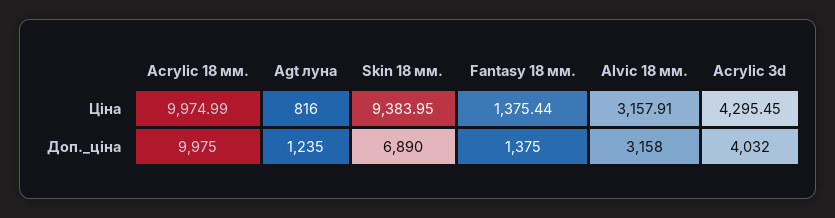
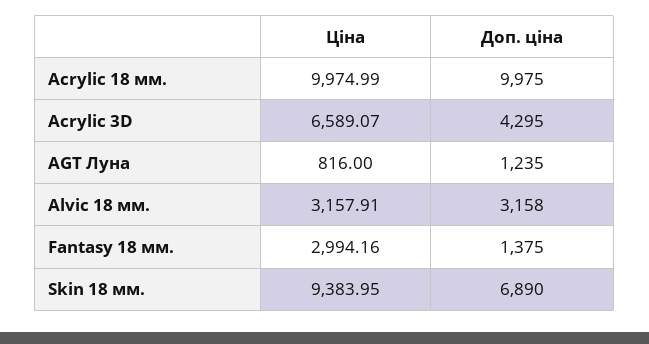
  {
    "Acrylic 18 мм.": {
      "Ціна": 9974.99,
      "Доп._ціна": 9975
    },
    "Agt луна": {
      "Ціна": 816,
      "Доп._ціна": 1235
    },
    "Skin 18 мм.": {
      "Ціна": 9383.95,
      "Доп._ціна": 6890
    },
    "Fantasy 18 мм.": {
-     "Ціна": 1375.44,
+     "Ціна": 2994.16,
      "Доп._ціна": 1375
    },
    "Alvic 18 мм.": {
      "Ціна": 3157.91,
      "Доп._ціна": 3158
    },
    "Acrylic 3d": {
-     "Ціна": 4295.45,
+     "Ціна": 6589.07,
-     "Доп._ціна": 4032
+     "Доп._ціна": 4295
    }
  }

